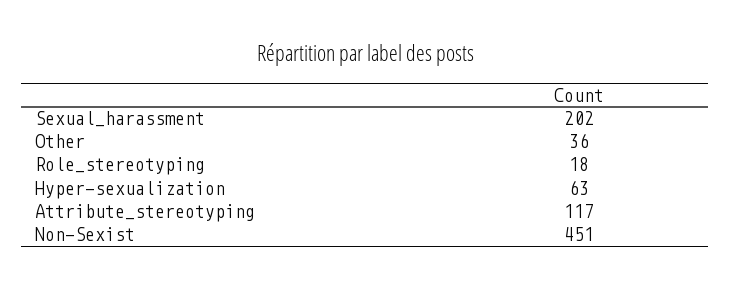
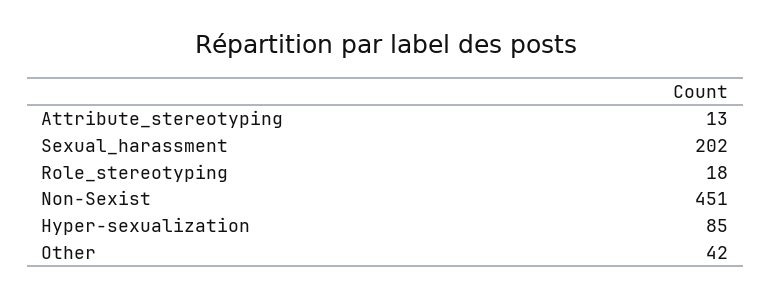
  {
    "Sexual_harassment": 202,
-   "Other": 36,
+   "Other": 42,
    "Role_stereotyping": 18,
-   "Hyper-sexualization": 63,
+   "Hyper-sexualization": 85,
-   "Attribute_stereotyping": 117,
+   "Attribute_stereotyping": 13,
    "Non-Sexist": 451
  }

